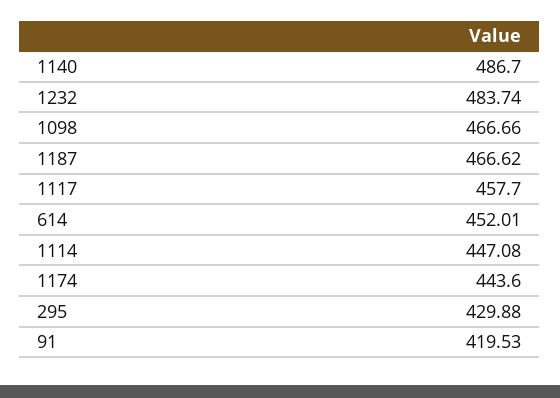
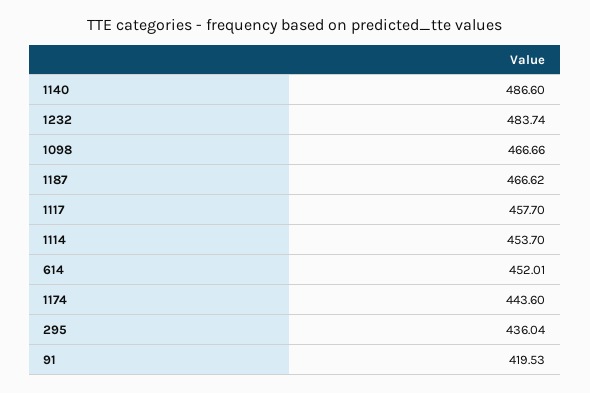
  {
-   "1140": 486.7,
+   "1140": 486.6,
    "1232": 483.74,
    "1098": 466.66,
    "1187": 466.62,
    "1117": 457.7,
    "614": 452.01,
-   "1114": 447.08,
+   "1114": 453.7,
    "1174": 443.6,
-   "295": 429.88,
+   "295": 436.04,
    "91": 419.53
  }

